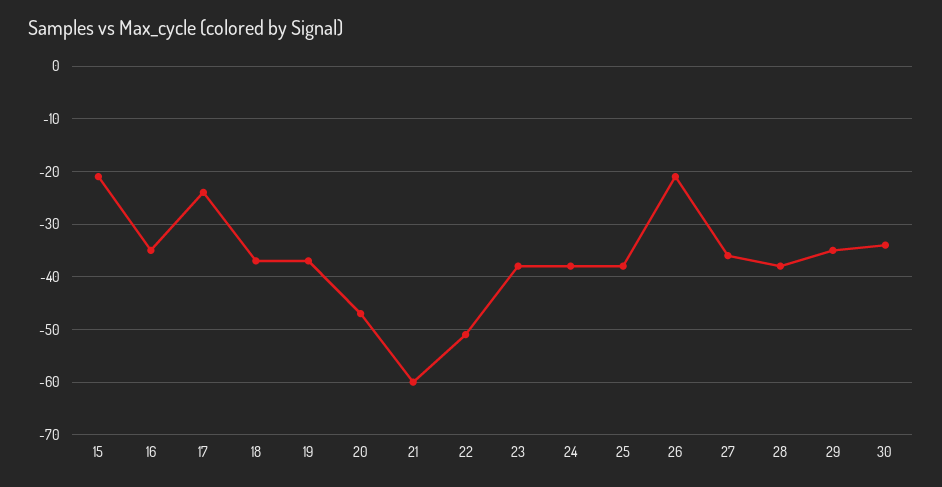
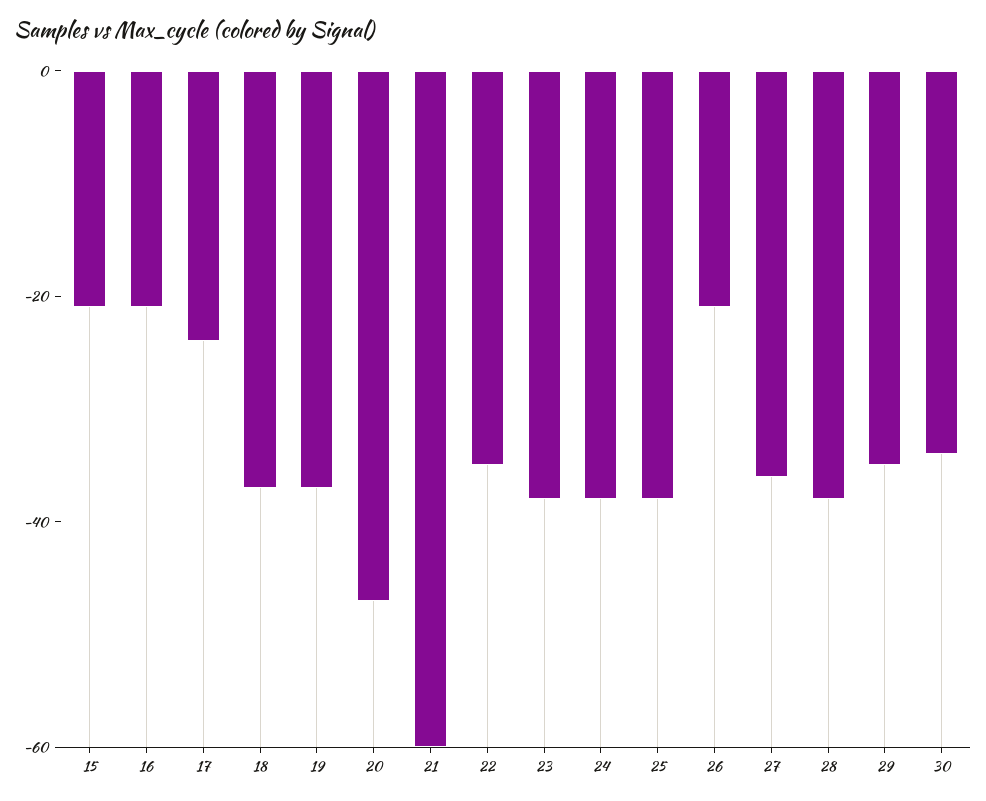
  {
    "15": -20,
-   "16": -35,
+   "16": -20,
    "17": -25,
    "18": -35,
    "19": -35,
    "20": -45,
    "21": -60,
-   "22": -50,
+   "22": -35,
    "23": -40,
    "24": -40,
    "25": -40,
    "26": -20,
    "27": -35,
    "28": -40,
    "29": -35,
    "30": -35
  }

